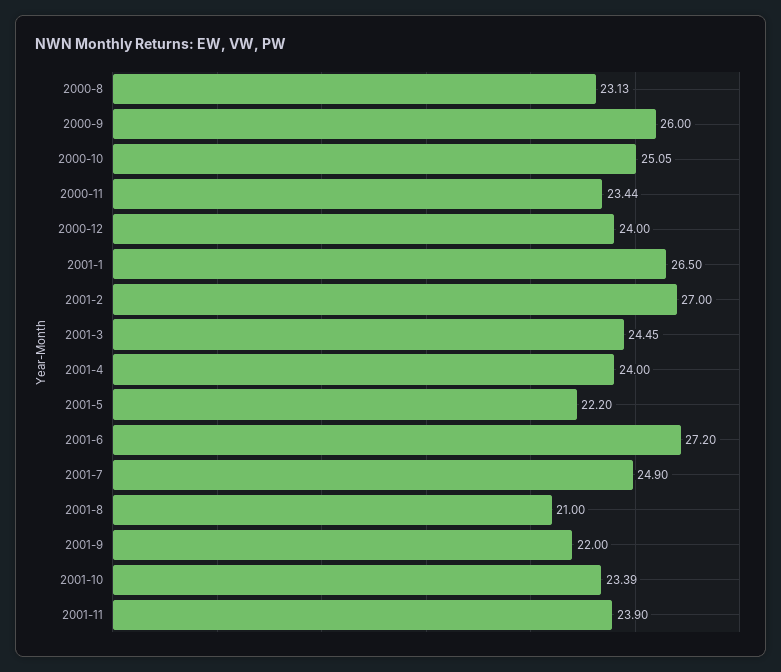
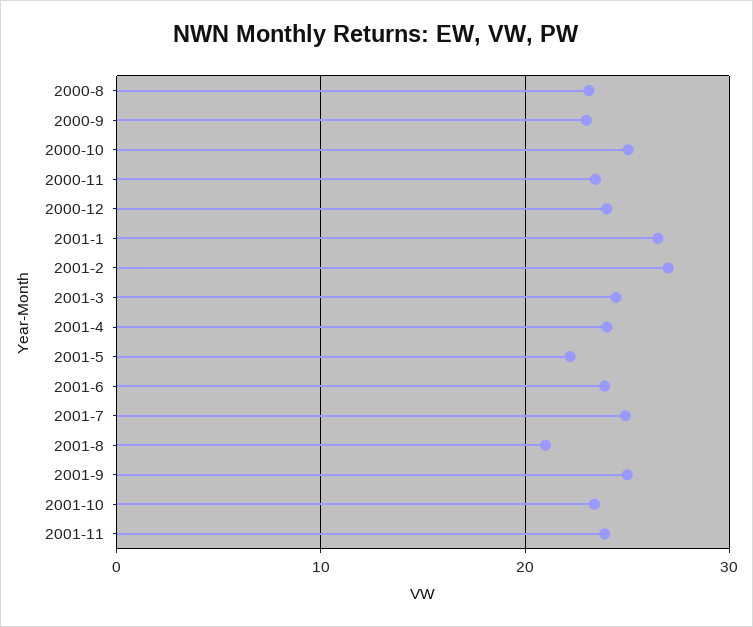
  {
    "2000-8": 23.13,
-   "2000-9": 26,
+   "2000-9": 23,
    "2000-10": 25.05,
    "2000-11": 23.44,
    "2000-12": 24,
    "2001-1": 26.5,
    "2001-2": 27,
    "2001-3": 24.45,
    "2001-4": 24,
    "2001-5": 22.2,
-   "2001-6": 27.2,
+   "2001-6": 24,
    "2001-7": 24.9,
    "2001-8": 21,
-   "2001-9": 22,
+   "2001-9": 25,
    "2001-10": 23.39,
    "2001-11": 23.9
  }

